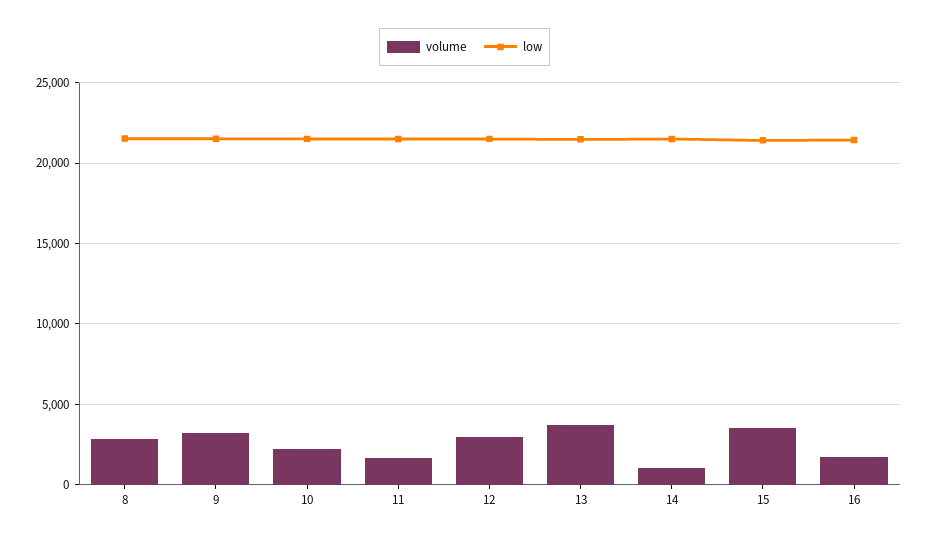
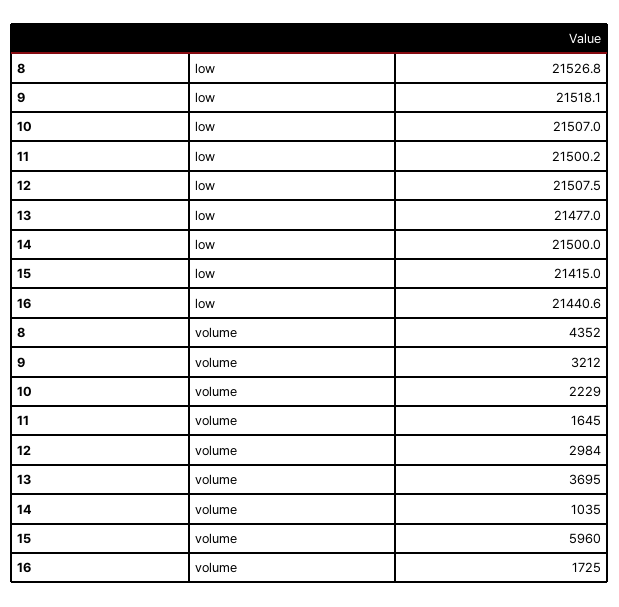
  {
    "volume": {
-     "8": 3000,
+     "8": 4352,
      "9": 3212,
      "10": 2229,
      "11": 1645,
      "12": 2984,
      "13": 3695,
      "14": 1035,
-     "15": 3500,
+     "15": 5960,
      "16": 1725
    },
    "low": {
      "8": 21526.8,
      "9": 21518.1,
      "10": 21507,
      "11": 21500.2,
      "12": 21507.5,
      "13": 21477,
      "14": 21500,
      "15": 21415,
      "16": 21440.6
    }
  }

